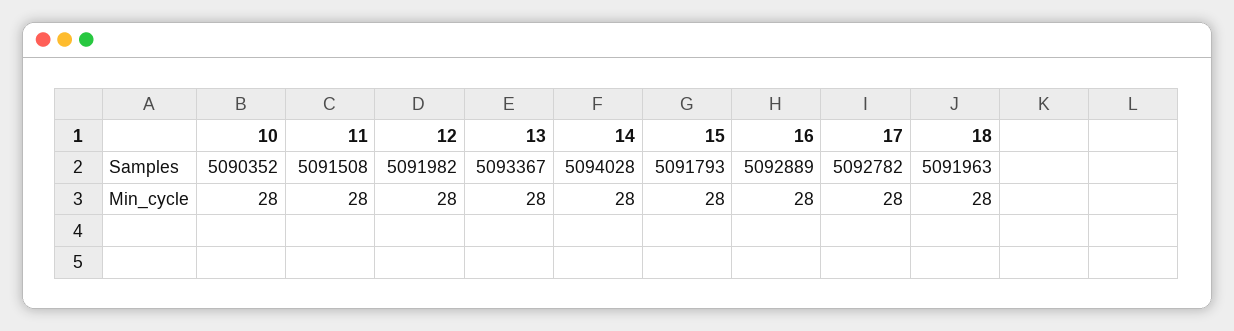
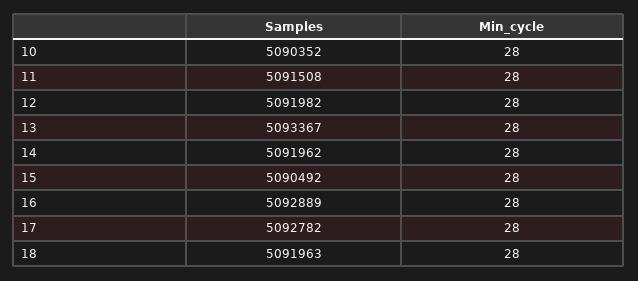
  {
    "10": {
      "Samples": 5090352,
      "Min_cycle": 28
    },
    "11": {
      "Samples": 5091508,
      "Min_cycle": 28
    },
    "12": {
      "Samples": 5091982,
      "Min_cycle": 28
    },
    "13": {
      "Samples": 5093367,
      "Min_cycle": 28
    },
    "14": {
-     "Samples": 5094028,
+     "Samples": 5091962,
      "Min_cycle": 28
    },
    "15": {
-     "Samples": 5091793,
+     "Samples": 5090492,
      "Min_cycle": 28
    },
    "16": {
      "Samples": 5092889,
      "Min_cycle": 28
    },
    "17": {
      "Samples": 5092782,
      "Min_cycle": 28
    },
    "18": {
      "Samples": 5091963,
      "Min_cycle": 28
    }
  }

